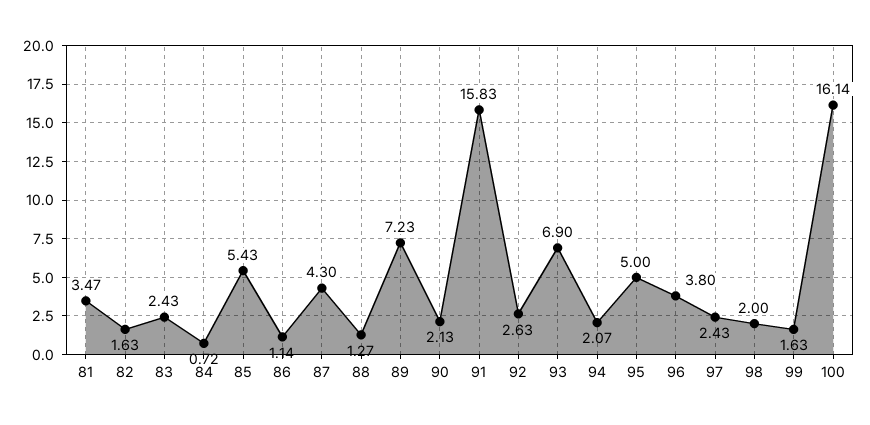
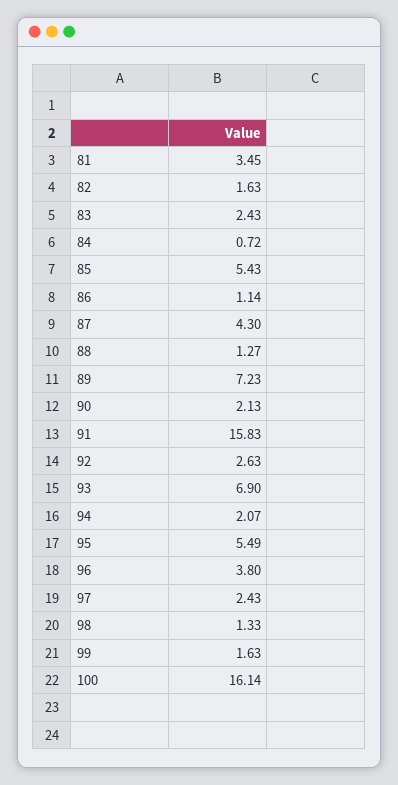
  {
-   "81": 3.47,
+   "81": 3.45,
    "82": 1.63,
    "83": 2.43,
    "84": 0.72,
    "85": 5.43,
    "86": 1.14,
    "87": 4.3,
    "88": 1.27,
    "89": 7.23,
    "90": 2.13,
    "91": 15.83,
    "92": 2.63,
    "93": 6.9,
    "94": 2.07,
-   "95": 5,
+   "95": 5.49,
    "96": 3.8,
    "97": 2.43,
-   "98": 2,
+   "98": 1.33,
    "99": 1.63,
    "100": 16.14
  }

